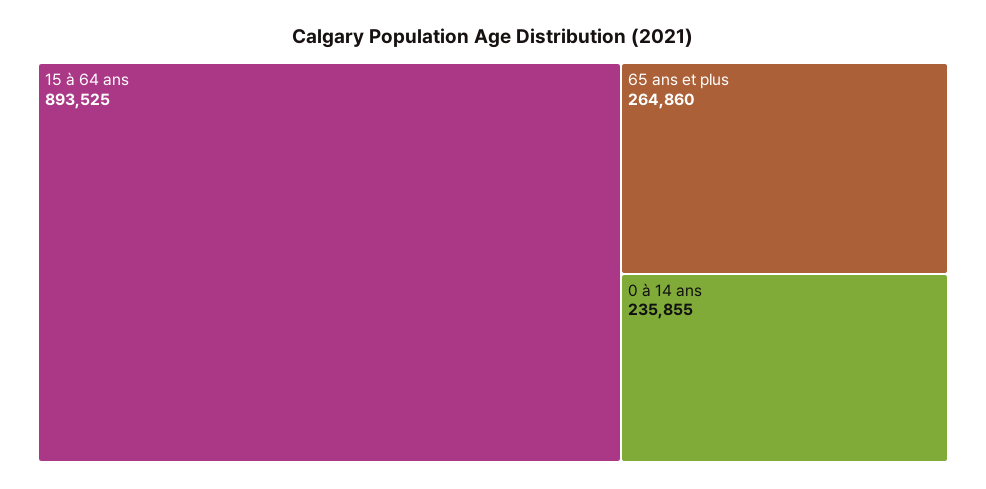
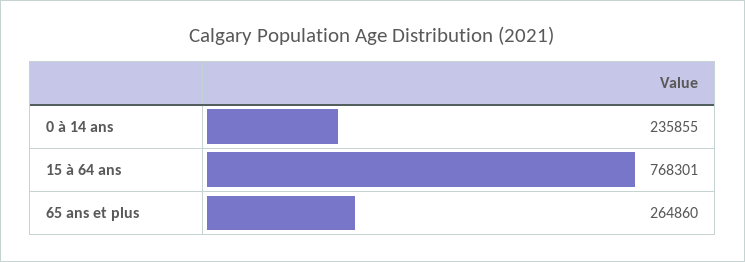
  {
-   "15 à 64 ans": 893525,
+   "15 à 64 ans": 768301,
    "65 ans et plus": 264860,
    "0 à 14 ans": 235855
  }

